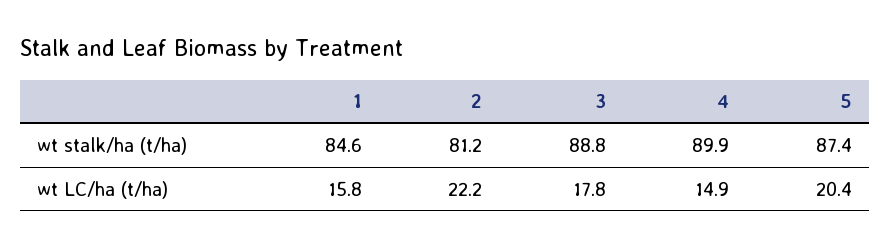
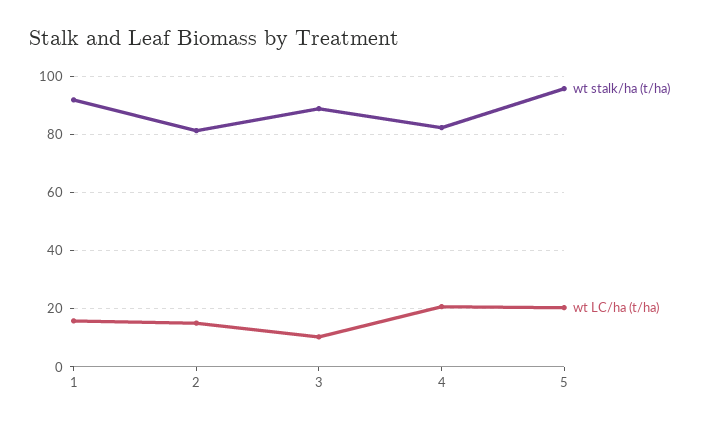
  {
    "wt stalk/ha (t/ha)": {
-     "1": 84.6,
+     "1": 92.5,
      "2": 81.2,
      "3": 88.8,
-     "4": 89.9,
+     "4": 82.5,
-     "5": 87.4
+     "5": 95
    },
    "wt LC/ha (t/ha)": {
      "1": 15.8,
-     "2": 22.2,
+     "2": 15,
-     "3": 17.8,
+     "3": 10,
-     "4": 14.9,
+     "4": 20,
      "5": 20.4
    }
  }

